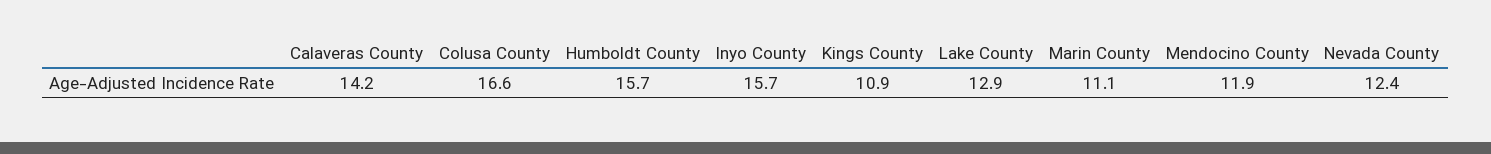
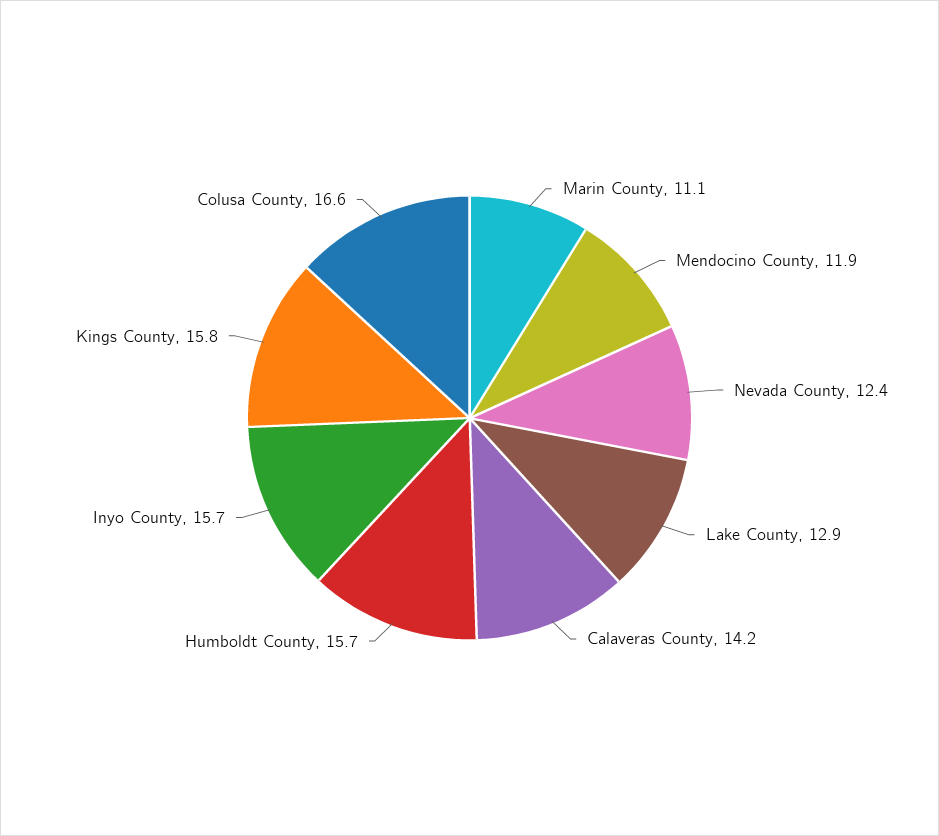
  {
    "Calaveras County": 14.2,
    "Colusa County": 16.6,
    "Humboldt County": 15.7,
    "Inyo County": 15.7,
-   "Kings County": 10.9,
+   "Kings County": 15.8,
    "Lake County": 12.9,
    "Marin County": 11.1,
    "Mendocino County": 11.9,
    "Nevada County": 12.4
  }

